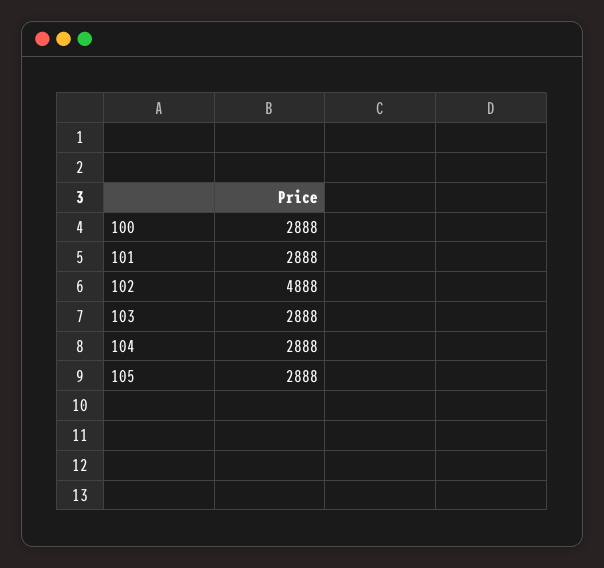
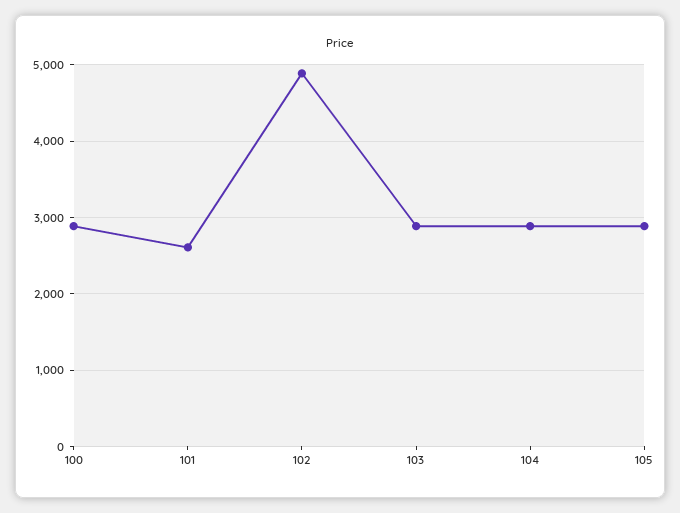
  {
    "100": 2888,
-   "101": 2888,
+   "101": 2600,
    "102": 4888,
    "103": 2888,
    "104": 2888,
    "105": 2888
  }

